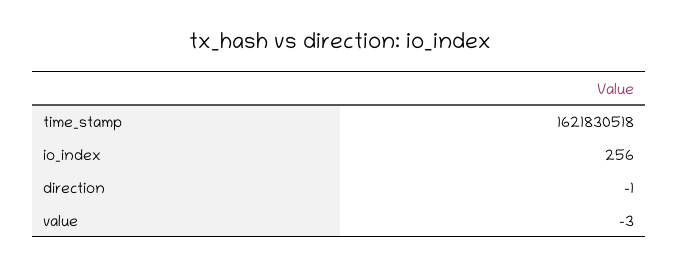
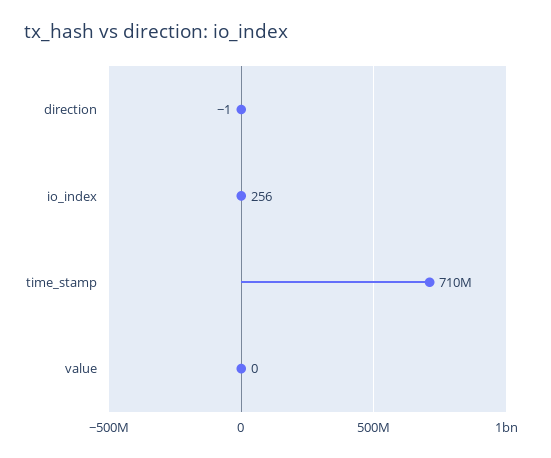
  {
-   "time_stamp": 1621830518,
+   "time_stamp": 710000000,
    "io_index": 256,
    "direction": -1,
-   "value": -3
+   "value": 0
  }

